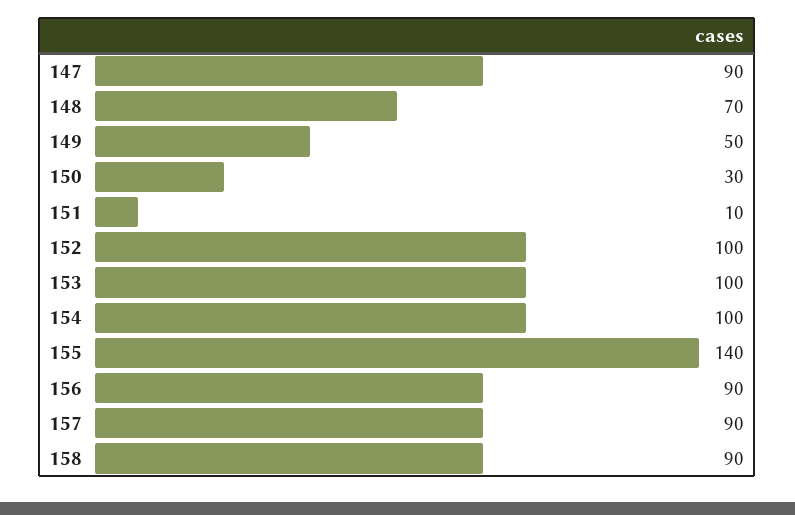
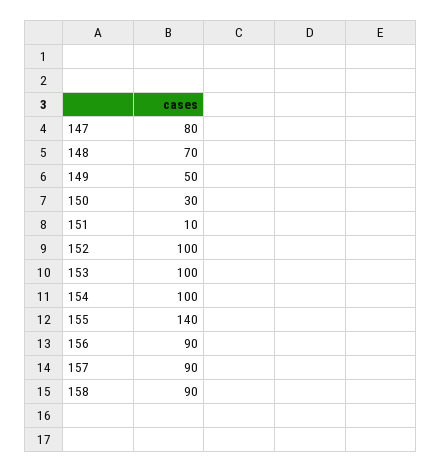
  {
-   "147": 90,
+   "147": 80,
    "148": 70,
    "149": 50,
    "150": 30,
    "151": 10,
    "152": 100,
    "153": 100,
    "154": 100,
    "155": 140,
    "156": 90,
    "157": 90,
    "158": 90
  }

